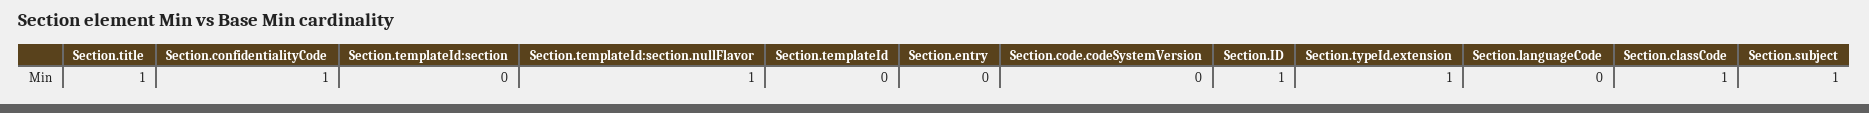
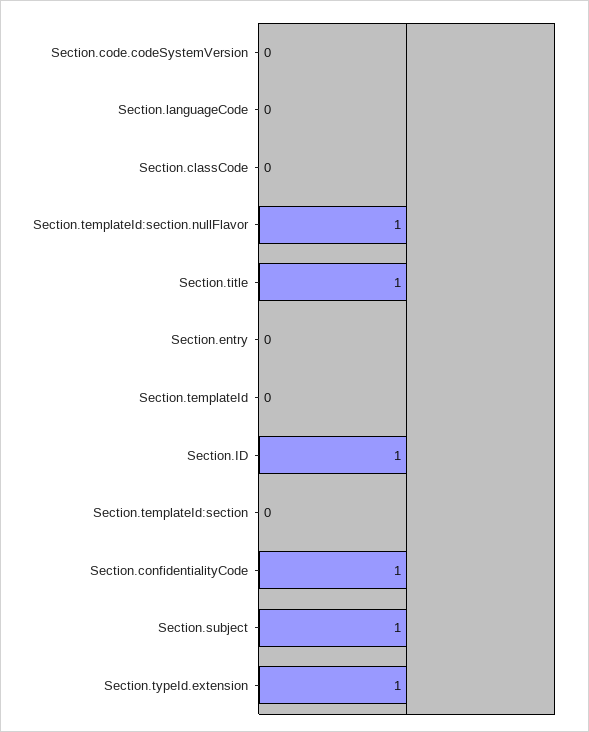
  {
    "Section.title": 1,
    "Section.confidentialityCode": 1,
    "Section.templateId:section": 0,
    "Section.templateId:section.nullFlavor": 1,
    "Section.templateId": 0,
    "Section.entry": 0,
    "Section.code.codeSystemVersion": 0,
    "Section.ID": 1,
    "Section.typeId.extension": 1,
    "Section.languageCode": 0,
-   "Section.classCode": 1,
+   "Section.classCode": 0,
    "Section.subject": 1
  }

